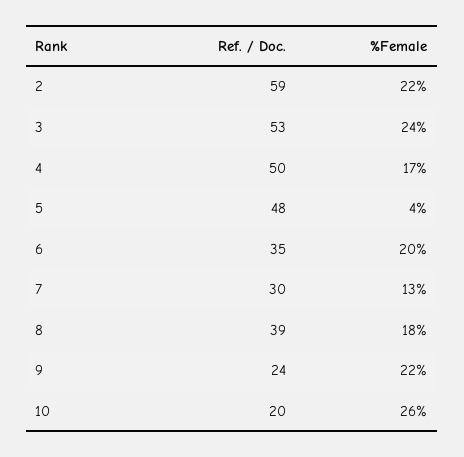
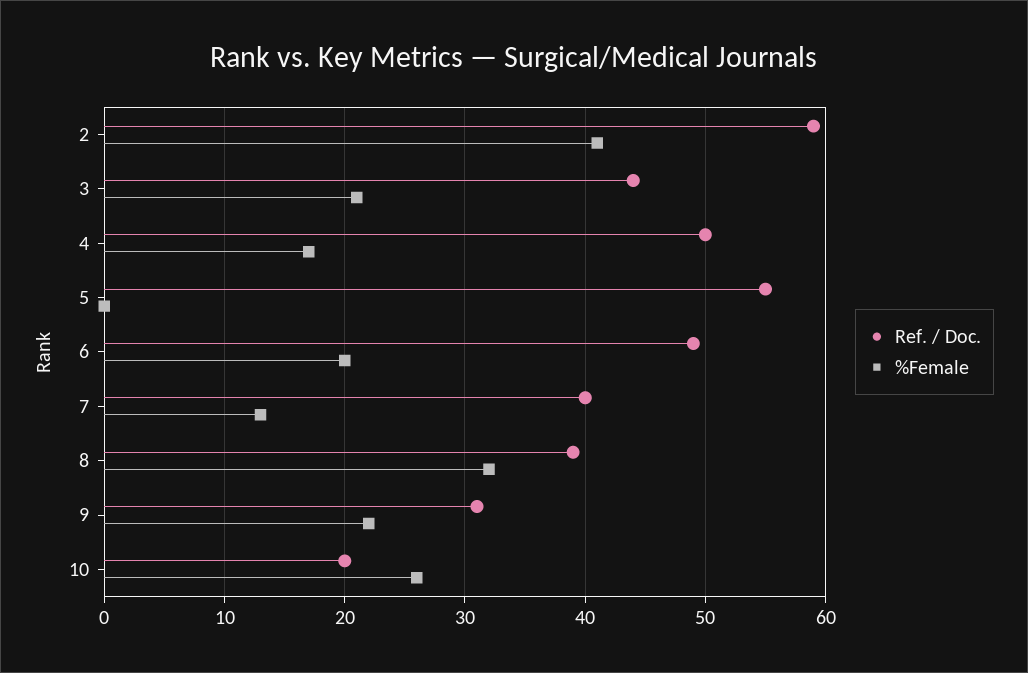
  {
    "Ref. / Doc.": {
      "2": 59,
-     "3": 53,
+     "3": 44,
      "4": 50,
-     "5": 48,
+     "5": 55,
-     "6": 35,
+     "6": 49,
-     "7": 30,
+     "7": 40,
      "8": 39,
-     "9": 24,
+     "9": 31,
      "10": 20
    },
    "%Female": {
-     "2": 22,
+     "2": 41,
-     "3": 24,
+     "3": 21,
      "4": 17,
-     "5": 4,
+     "5": 0,
      "6": 20,
      "7": 13,
-     "8": 18,
+     "8": 32,
      "9": 22,
      "10": 26
    }
  }

